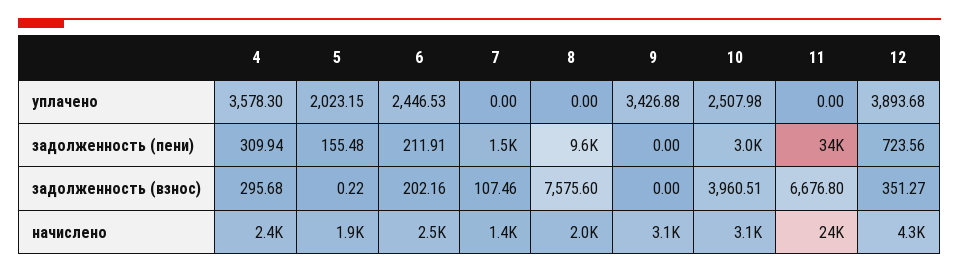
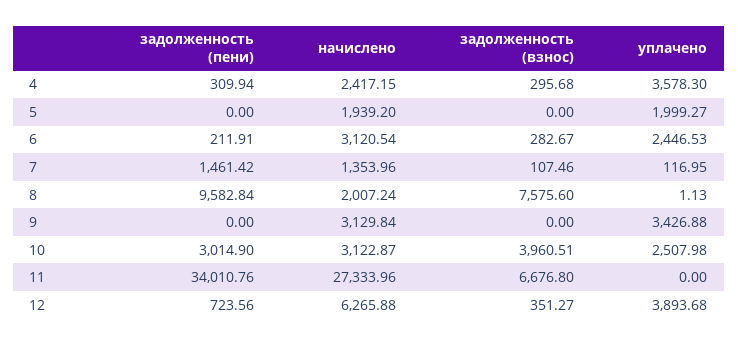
  {
    "4": {
      "уплачено": 3578.3,
      "задолженность (пени)": 309.94,
      "задолженность (взнос)": 295.68,
      "начислено": 2417.15
    },
    "5": {
-     "уплачено": 2023.15,
+     "уплачено": 1999.27,
-     "задолженность (пени)": 155.48,
+     "задолженность (пени)": 0,
-     "задолженность (взнос)": 0.22,
+     "задолженность (взнос)": 0,
      "начислено": 1939.2
    },
    "6": {
      "уплачено": 2446.53,
      "задолженность (пени)": 211.91,
-     "задолженность (взнос)": 202.16,
+     "задолженность (взнос)": 282.67,
-     "начислено": 2500
+     "начислено": 3120.54
    },
    "7": {
-     "уплачено": 0,
+     "уплачено": 116.95,
      "задолженность (пени)": 1461.42,
      "задолженность (взнос)": 107.46,
      "начислено": 1353.96
    },
    "8": {
-     "уплачено": 0,
+     "уплачено": 1.13,
      "задолженность (пени)": 9582.84,
      "задолженность (взнос)": 7575.6,
      "начислено": 2007.24
    },
    "9": {
      "уплачено": 3426.88,
      "задолженность (пени)": 0,
      "задолженность (взнос)": 0,
      "начислено": 3129.84
    },
    "10": {
      "уплачено": 2507.98,
      "задолженность (пени)": 3014.9,
      "задолженность (взнос)": 3960.51,
      "начислено": 3122.87
    },
    "11": {
      "уплачено": 0,
      "задолженность (пени)": 34010.76,
      "задолженность (взнос)": 6676.8,
-     "начислено": 24000
+     "начислено": 27333.96
    },
    "12": {
      "уплачено": 3893.68,
      "задолженность (пени)": 723.56,
      "задолженность (взнос)": 351.27,
-     "начислено": 4300
+     "начислено": 6265.88
    }
  }

